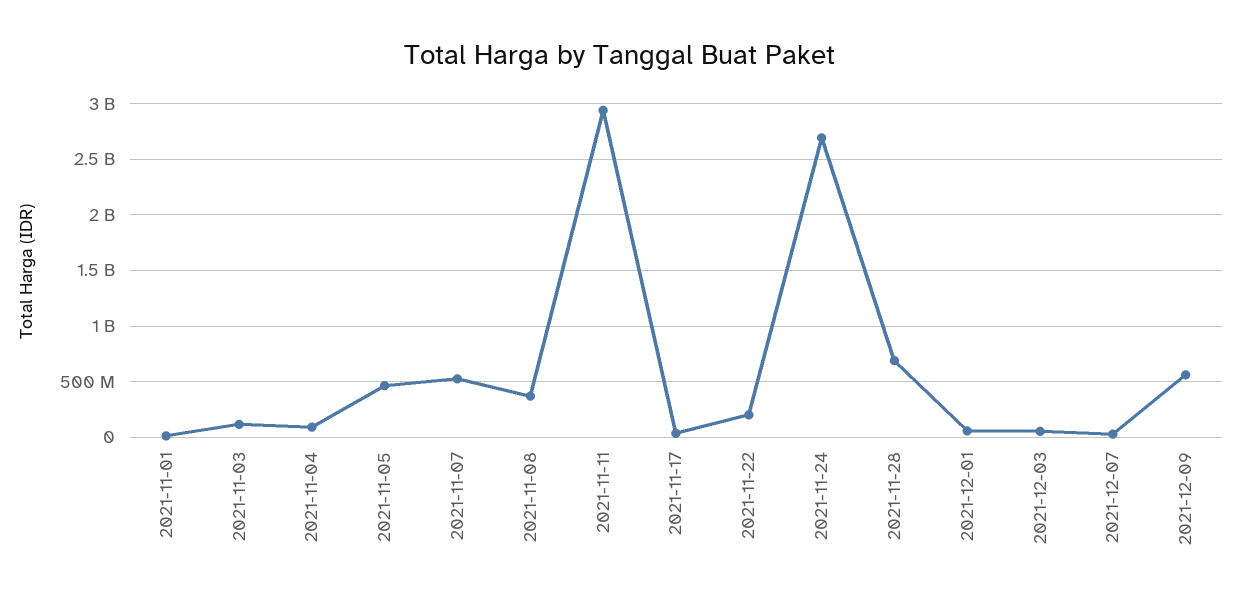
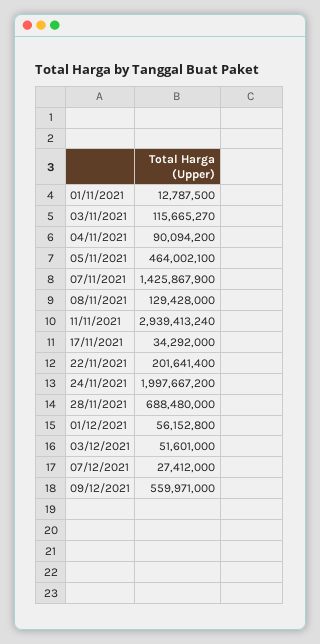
  {
    "2021-11-01": 12787500,
    "2021-11-03": 115665270,
    "2021-11-04": 90094200,
    "2021-11-05": 464002100,
-   "2021-11-07": 500000000,
+   "2021-11-07": 1425867900,
-   "2021-11-08": 400000000,
+   "2021-11-08": 129428000,
    "2021-11-11": 2939413240,
    "2021-11-17": 34292000,
    "2021-11-22": 201641400,
-   "2021-11-24": 2700000000,
+   "2021-11-24": 1997667200,
    "2021-11-28": 688480000,
    "2021-12-01": 56152800,
    "2021-12-03": 51601000,
    "2021-12-07": 27412000,
    "2021-12-09": 559971000
  }

